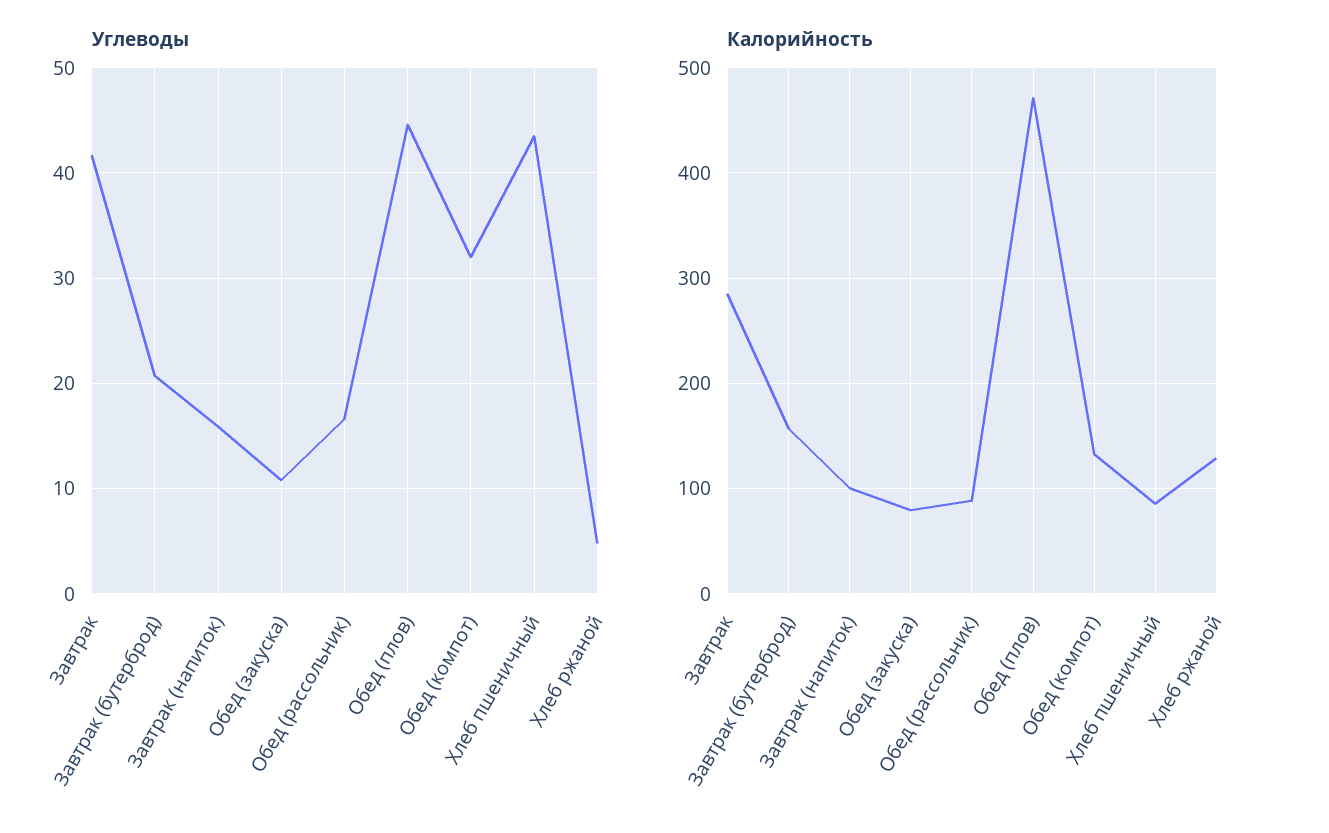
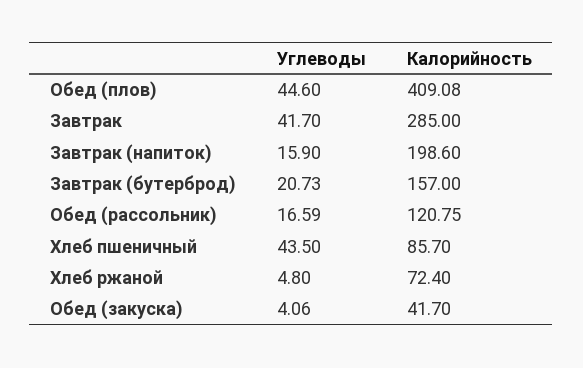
  {
    "Углеводы": {
      "Завтрак": 41.7,
      "Завтрак (бутерброд)": 20.73,
      "Завтрак (напиток)": 15.9,
-     "Обед (закуска)": 11,
+     "Обед (закуска)": 4.06,
      "Обед (рассольник)": 16.59,
      "Обед (плов)": 44.6,
-     "Обед (компот)": 32,
      "Хлеб пшеничный": 43.5,
      "Хлеб ржаной": 4.8
    },
    "Калорийность": {
      "Завтрак": 285,
      "Завтрак (бутерброд)": 157,
-     "Завтрак (напиток)": 100,
+     "Завтрак (напиток)": 198.6,
-     "Обед (закуска)": 80,
+     "Обед (закуска)": 41.7,
-     "Обед (рассольник)": 90,
+     "Обед (рассольник)": 120.75,
-     "Обед (плов)": 470,
+     "Обед (плов)": 409.08,
-     "Обед (компот)": 130,
      "Хлеб пшеничный": 85.7,
-     "Хлеб ржаной": 130
+     "Хлеб ржаной": 72.4
    }
  }

